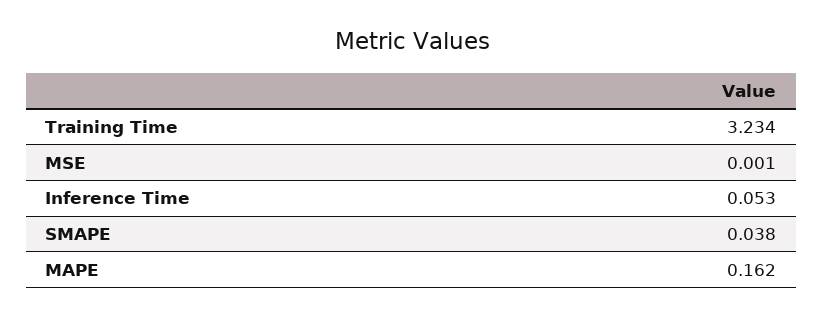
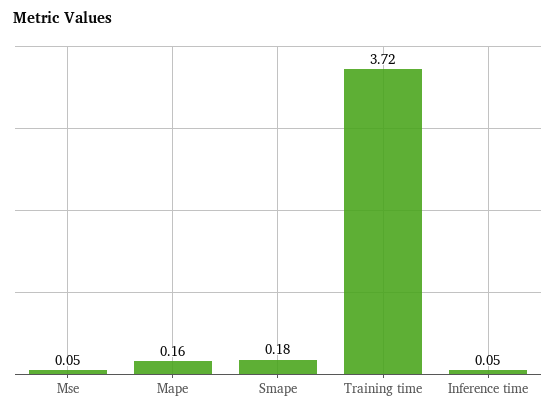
  {
-   "Training Time": 3.234,
+   "Training Time": 3.72,
-   "MSE": 0.001,
+   "MSE": 0.05,
    "Inference Time": 0.053,
-   "SMAPE": 0.038,
+   "SMAPE": 0.18,
    "MAPE": 0.162
  }

